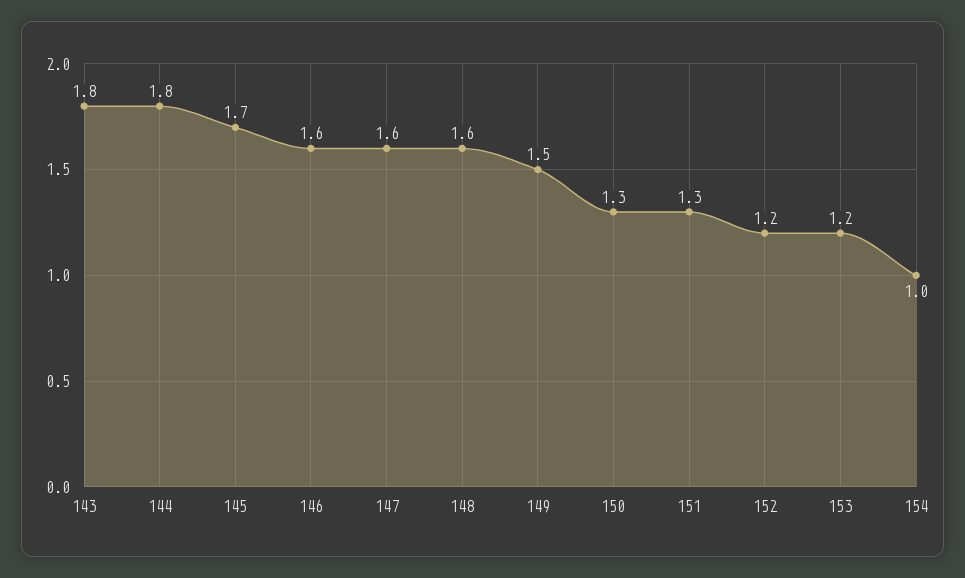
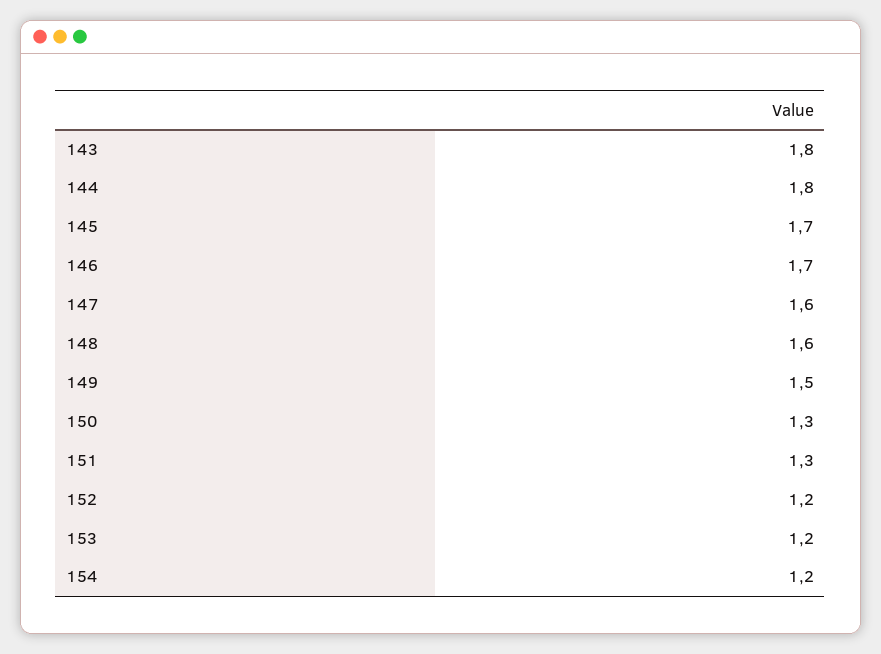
  {
    "143": 1.8,
    "144": 1.8,
    "145": 1.7,
-   "146": 1.6,
+   "146": 1.7,
    "147": 1.6,
    "148": 1.6,
    "149": 1.5,
    "150": 1.3,
    "151": 1.3,
    "152": 1.2,
    "153": 1.2,
-   "154": 1
+   "154": 1.2
  }

